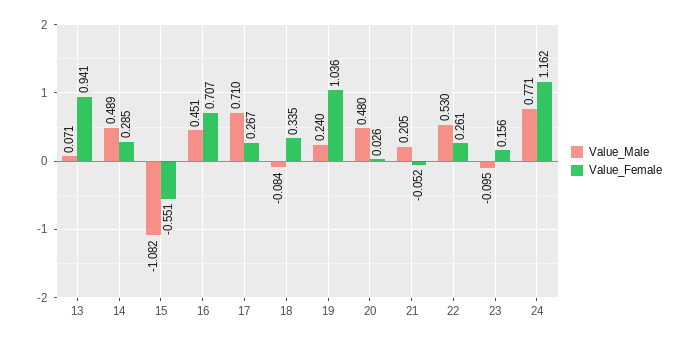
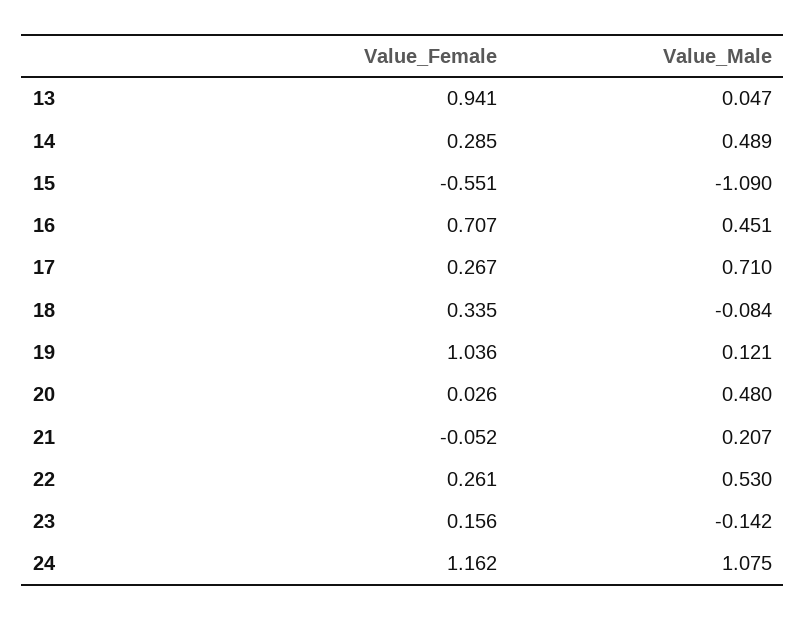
  {
    "Value_Male": {
-     "13": 0.071,
+     "13": 0.047,
      "14": 0.489,
-     "15": -1.082,
+     "15": -1.09,
      "16": 0.451,
      "17": 0.71,
      "18": -0.084,
-     "19": 0.24,
+     "19": 0.121,
      "20": 0.48,
-     "21": 0.205,
+     "21": 0.207,
      "22": 0.53,
-     "23": -0.095,
+     "23": -0.142,
-     "24": 0.771
+     "24": 1.075
    },
    "Value_Female": {
      "13": 0.941,
      "14": 0.285,
      "15": -0.551,
      "16": 0.707,
      "17": 0.267,
      "18": 0.335,
      "19": 1.036,
      "20": 0.026,
      "21": -0.052,
      "22": 0.261,
      "23": 0.156,
      "24": 1.162
    }
  }

